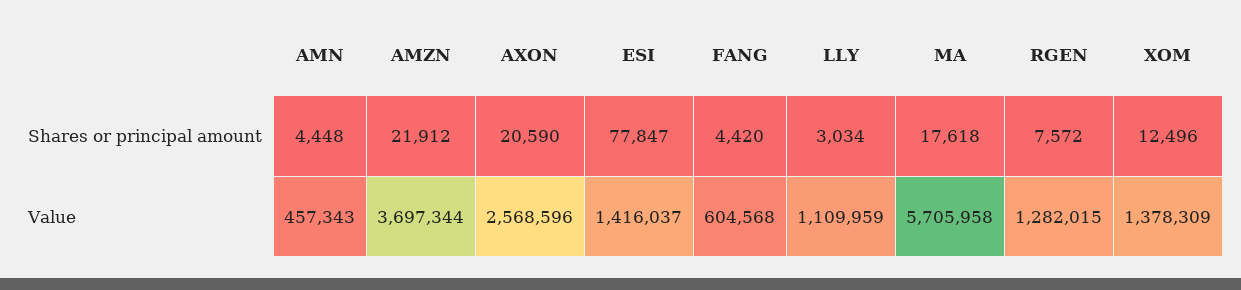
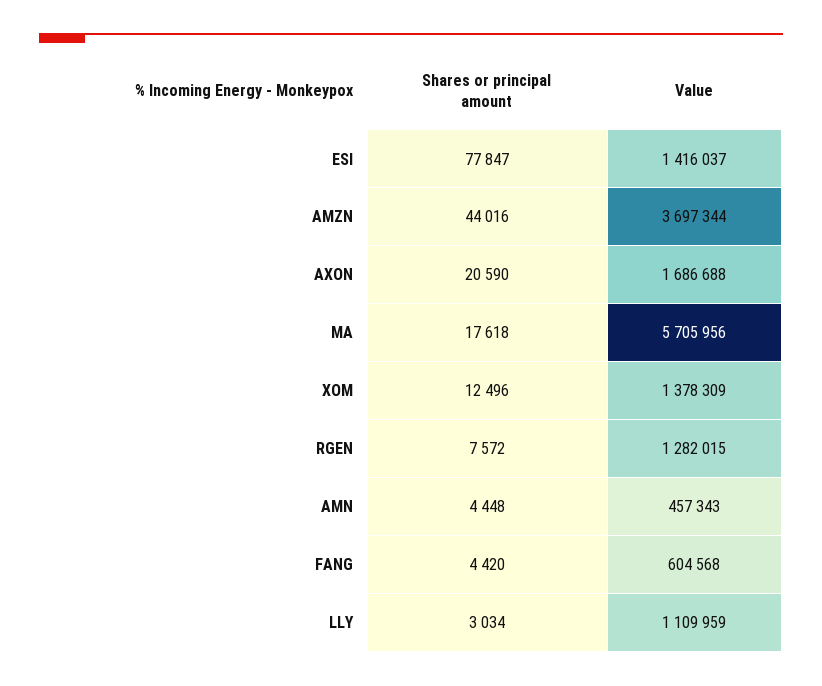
  {
    "AMN": {
      "Shares or principal amount": 4448,
      "Value": 457343
    },
    "AMZN": {
-     "Shares or principal amount": 21912,
+     "Shares or principal amount": 44016,
      "Value": 3697344
    },
    "AXON": {
      "Shares or principal amount": 20590,
-     "Value": 2568596
+     "Value": 1686688
    },
    "ESI": {
      "Shares or principal amount": 77847,
      "Value": 1416037
    },
    "FANG": {
      "Shares or principal amount": 4420,
      "Value": 604568
    },
    "LLY": {
      "Shares or principal amount": 3034,
      "Value": 1109959
    },
    "MA": {
      "Shares or principal amount": 17618,
-     "Value": 5705958
+     "Value": 5705956
    },
    "RGEN": {
      "Shares or principal amount": 7572,
      "Value": 1282015
    },
    "XOM": {
      "Shares or principal amount": 12496,
      "Value": 1378309
    }
  }

